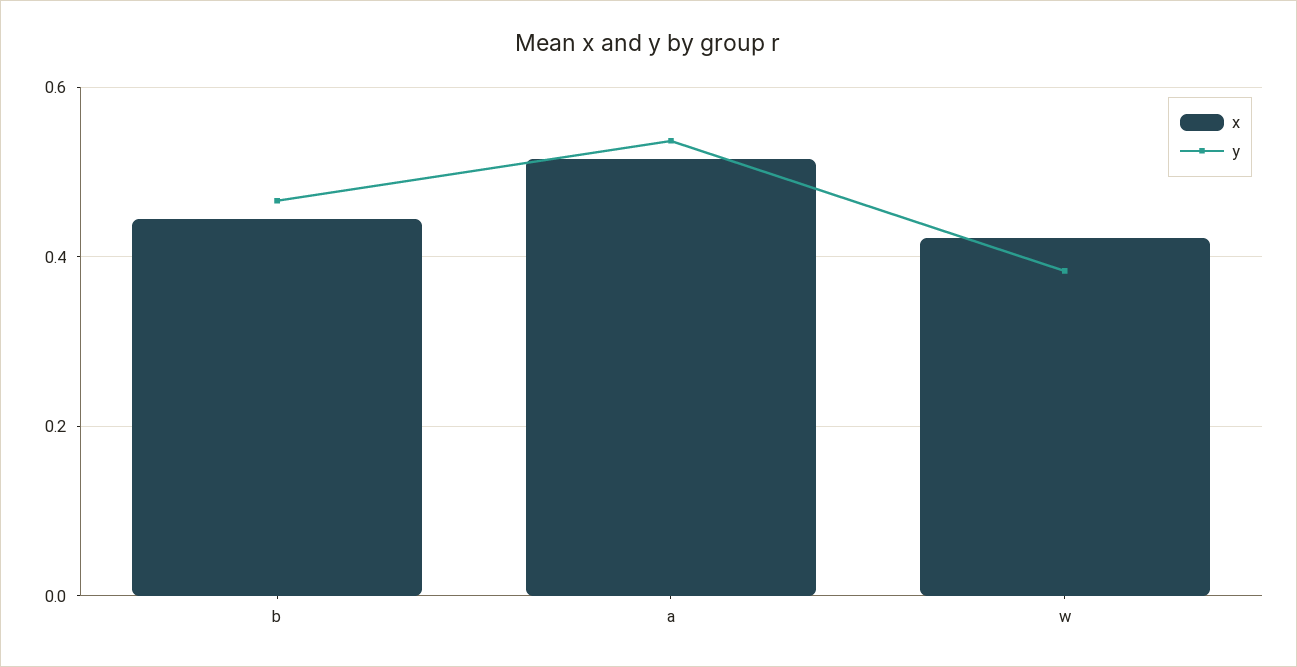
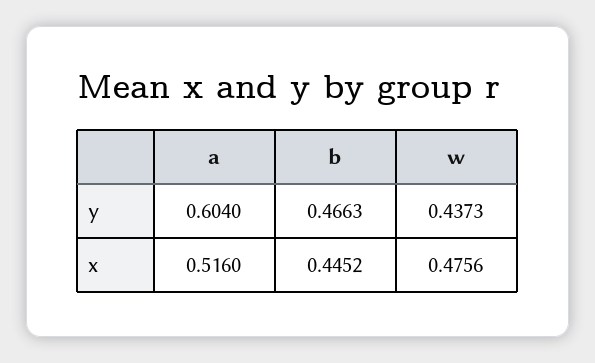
  {
    "x": {
      "b": 0.4452,
      "a": 0.516,
-     "w": 0.42
+     "w": 0.4756
    },
    "y": {
      "b": 0.4663,
-     "a": 0.54,
+     "a": 0.604,
-     "w": 0.38
+     "w": 0.4373
    }
  }

